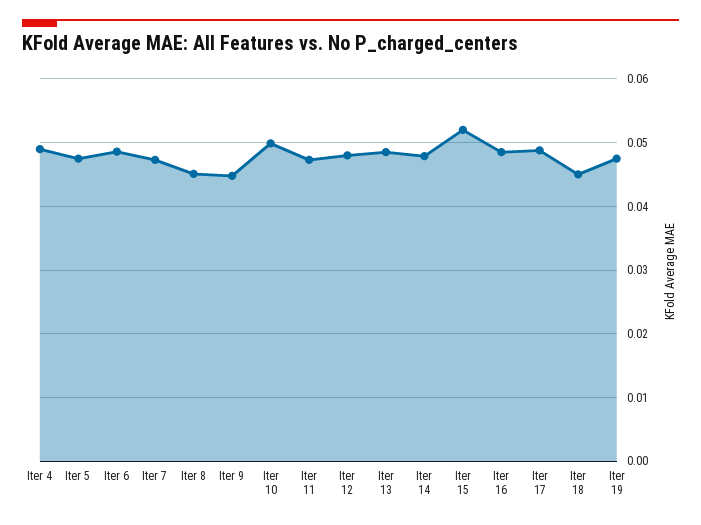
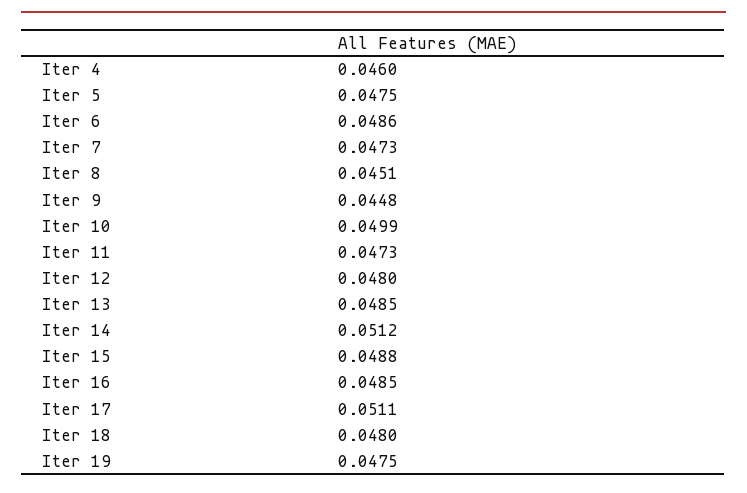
  {
-   "Iter 4": 0.049,
+   "Iter 4": 0.046,
    "Iter 5": 0.0475,
    "Iter 6": 0.0486,
    "Iter 7": 0.0473,
    "Iter 8": 0.0451,
    "Iter 9": 0.0448,
    "Iter 10": 0.0499,
    "Iter 11": 0.0473,
    "Iter 12": 0.048,
    "Iter 13": 0.0485,
-   "Iter 14": 0.048,
+   "Iter 14": 0.0512,
-   "Iter 15": 0.052,
+   "Iter 15": 0.0488,
    "Iter 16": 0.0485,
-   "Iter 17": 0.049,
+   "Iter 17": 0.0511,
-   "Iter 18": 0.045,
+   "Iter 18": 0.048,
    "Iter 19": 0.0475
  }

